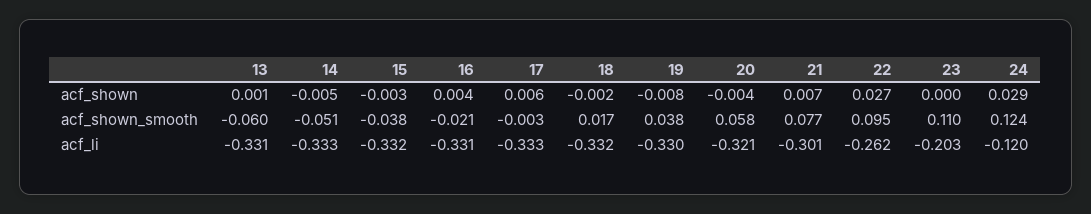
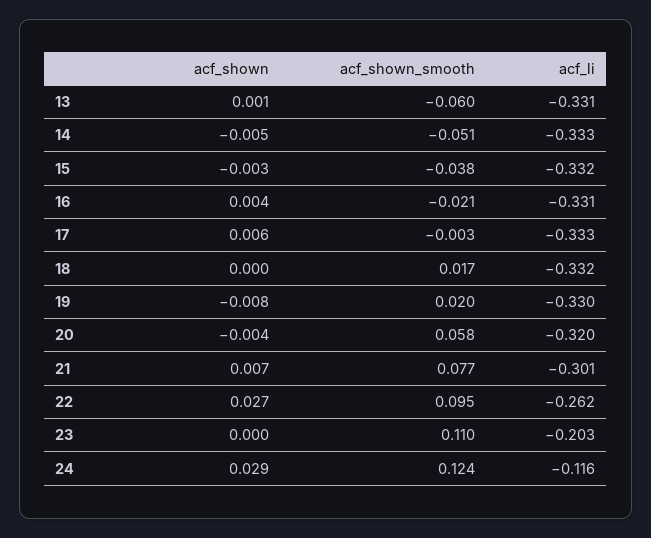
  {
    "13": {
      "acf_shown": 0.001,
      "acf_shown_smooth": -0.06,
      "acf_li": -0.331
    },
    "14": {
      "acf_shown": -0.005,
      "acf_shown_smooth": -0.051,
      "acf_li": -0.333
    },
    "15": {
      "acf_shown": -0.003,
      "acf_shown_smooth": -0.038,
      "acf_li": -0.332
    },
    "16": {
      "acf_shown": 0.004,
      "acf_shown_smooth": -0.021,
      "acf_li": -0.331
    },
    "17": {
      "acf_shown": 0.006,
      "acf_shown_smooth": -0.003,
      "acf_li": -0.333
    },
    "18": {
-     "acf_shown": -0.002,
+     "acf_shown": 0,
      "acf_shown_smooth": 0.017,
      "acf_li": -0.332
    },
    "19": {
      "acf_shown": -0.008,
-     "acf_shown_smooth": 0.038,
+     "acf_shown_smooth": 0.02,
      "acf_li": -0.33
    },
    "20": {
      "acf_shown": -0.004,
      "acf_shown_smooth": 0.058,
-     "acf_li": -0.321
+     "acf_li": -0.32
    },
    "21": {
      "acf_shown": 0.007,
      "acf_shown_smooth": 0.077,
      "acf_li": -0.301
    },
    "22": {
      "acf_shown": 0.027,
      "acf_shown_smooth": 0.095,
      "acf_li": -0.262
    },
    "23": {
      "acf_shown": 0,
      "acf_shown_smooth": 0.11,
      "acf_li": -0.203
    },
    "24": {
      "acf_shown": 0.029,
      "acf_shown_smooth": 0.124,
-     "acf_li": -0.12
+     "acf_li": -0.116
    }
  }

